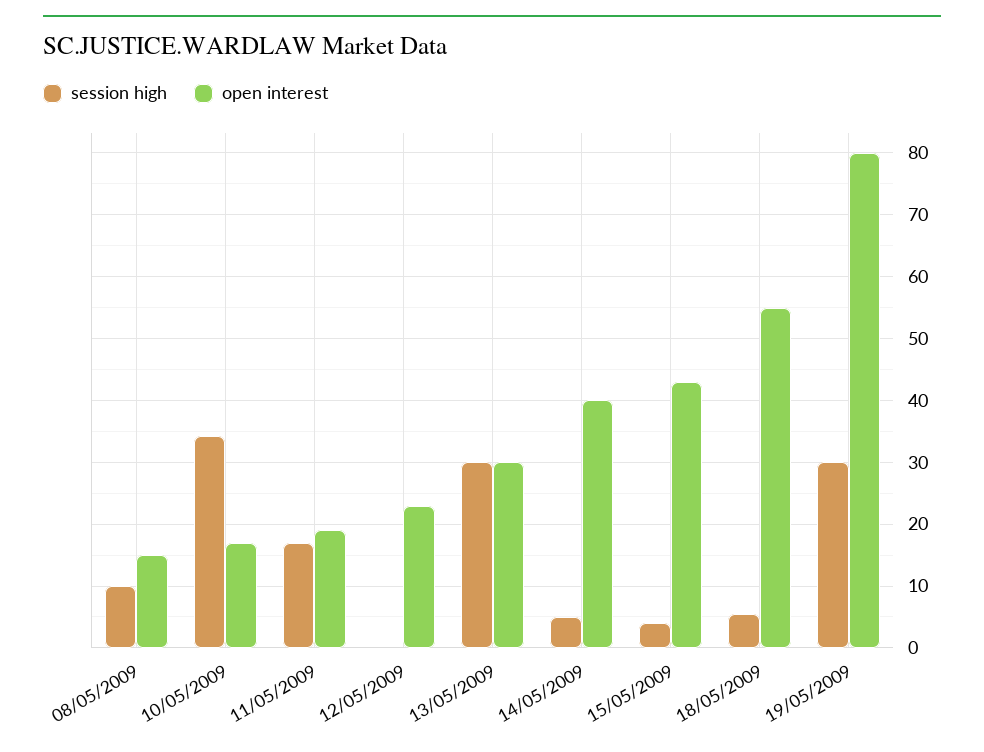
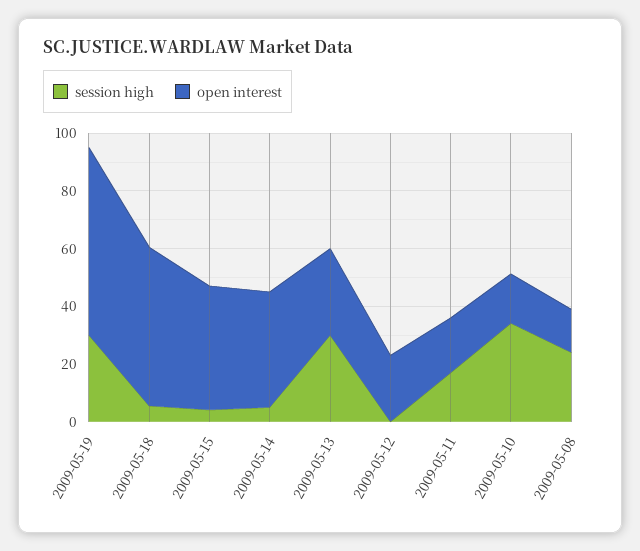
  {
    "session high": {
-     "08/05/2009": 10,
+     "08/05/2009": 25,
      "10/05/2009": 34,
      "11/05/2009": 17,
      "12/05/2009": 0,
      "13/05/2009": 30,
      "14/05/2009": 5,
      "15/05/2009": 4,
      "18/05/2009": 6,
      "19/05/2009": 30
    },
    "open interest": {
      "08/05/2009": 15,
      "10/05/2009": 17,
      "11/05/2009": 19,
      "12/05/2009": 23,
      "13/05/2009": 30,
      "14/05/2009": 40,
      "15/05/2009": 43,
      "18/05/2009": 55,
-     "19/05/2009": 80
+     "19/05/2009": 65
    }
  }

